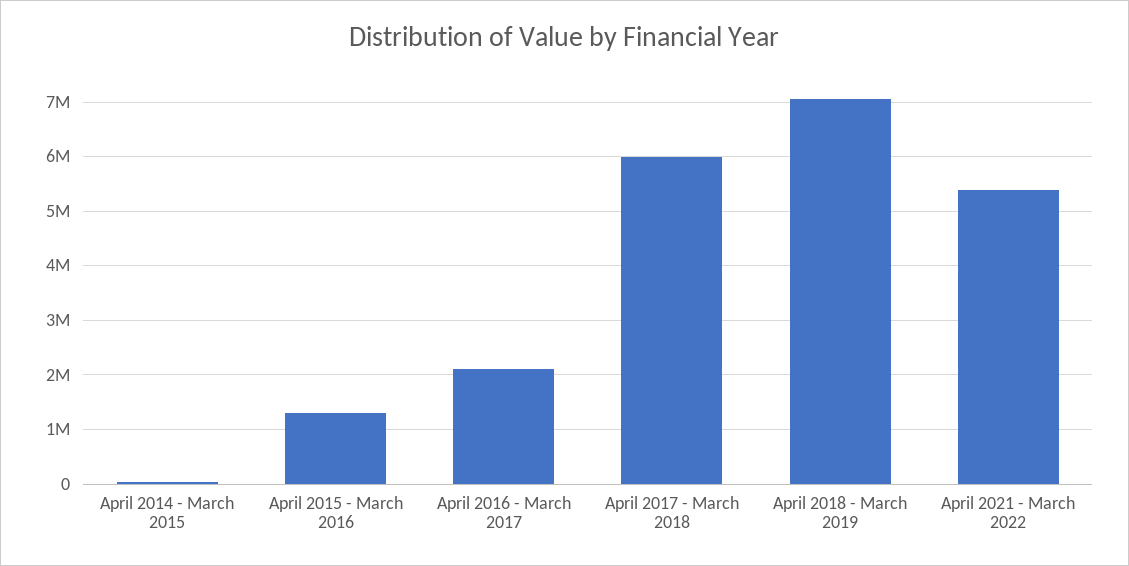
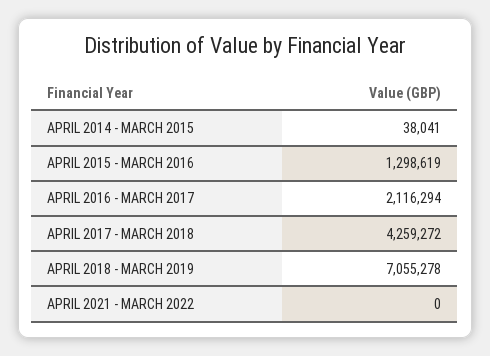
  {
    "April 2014 - March 2015": 38041,
    "April 2015 - March 2016": 1298619,
    "April 2016 - March 2017": 2116294,
-   "April 2017 - March 2018": 6000000,
+   "April 2017 - March 2018": 4259272,
    "April 2018 - March 2019": 7055278,
-   "April 2021 - March 2022": 5400000
+   "April 2021 - March 2022": 0
  }

